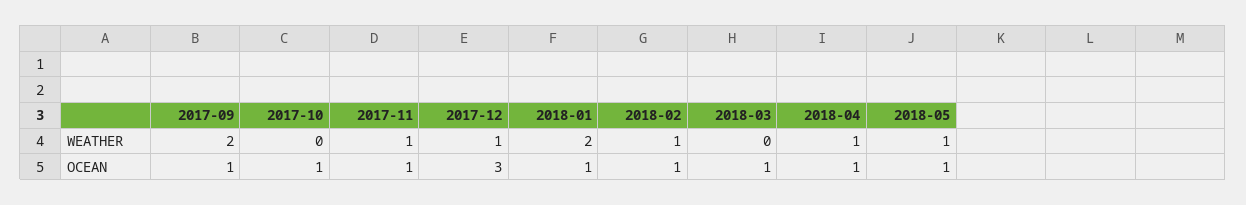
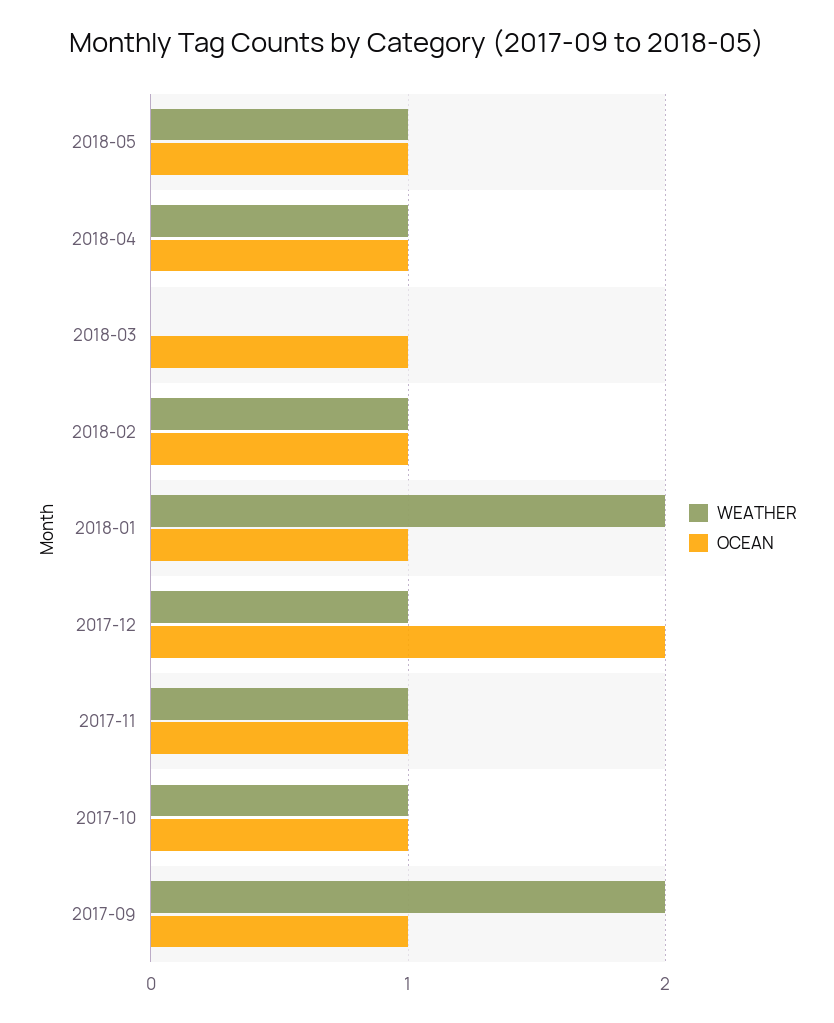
  {
    "WEATHER": {
      "2017-09": 2,
-     "2017-10": 0,
+     "2017-10": 1,
      "2017-11": 1,
      "2017-12": 1,
      "2018-01": 2,
      "2018-02": 1,
      "2018-03": 0,
      "2018-04": 1,
      "2018-05": 1
    },
    "OCEAN": {
      "2017-09": 1,
      "2017-10": 1,
      "2017-11": 1,
-     "2017-12": 3,
+     "2017-12": 2,
      "2018-01": 1,
      "2018-02": 1,
      "2018-03": 1,
      "2018-04": 1,
      "2018-05": 1
    }
  }

